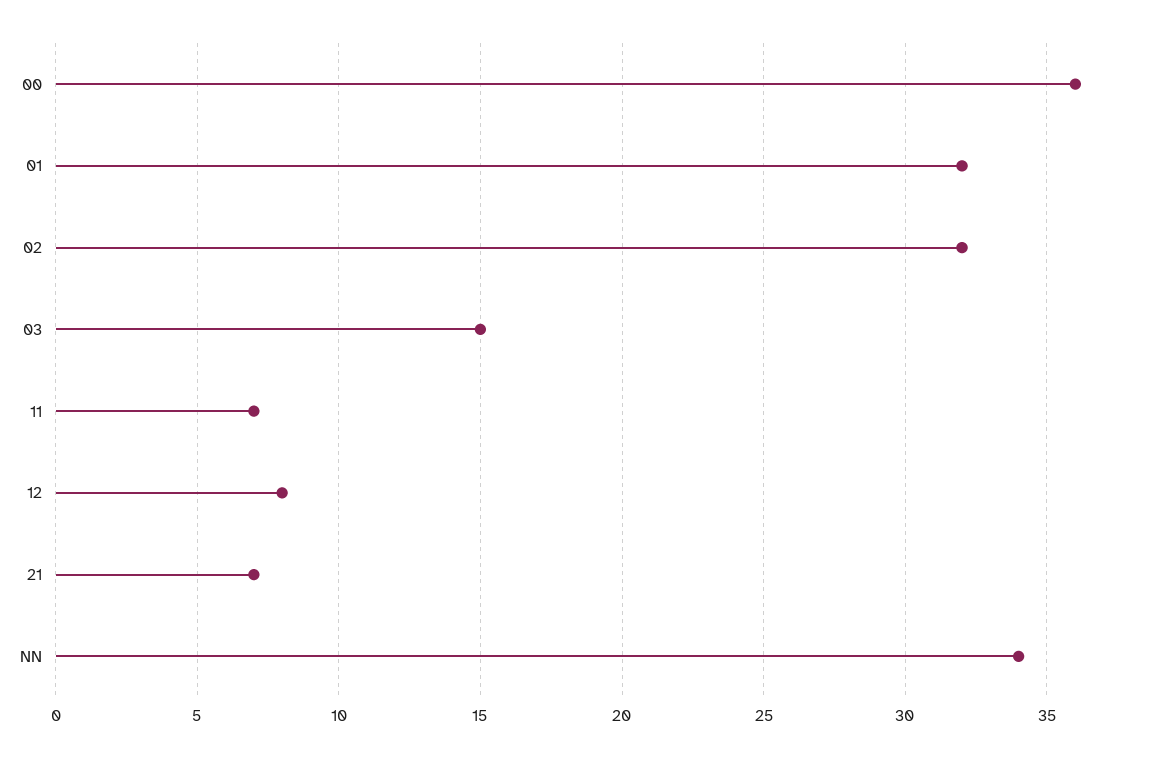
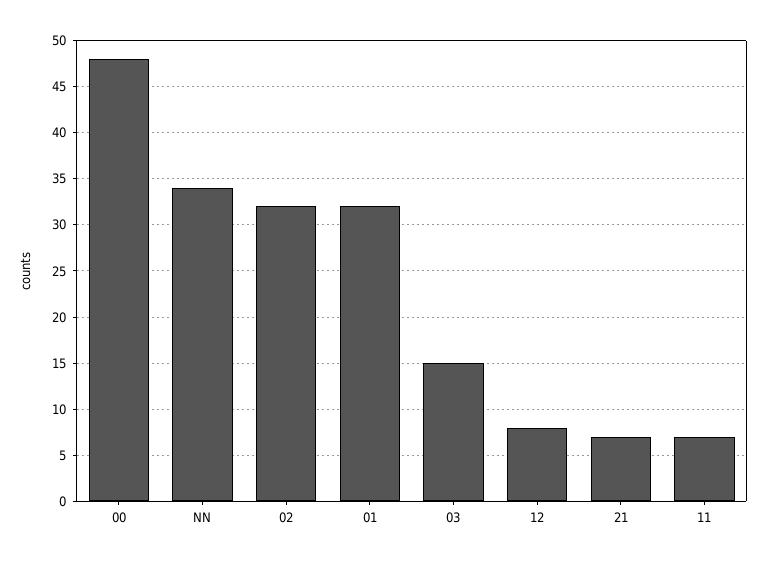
  {
-   "00": 36,
+   "00": 48,
    "01": 32,
    "02": 32,
    "03": 15,
    "11": 7,
    "12": 8,
    "21": 7,
    "NN": 34
  }

